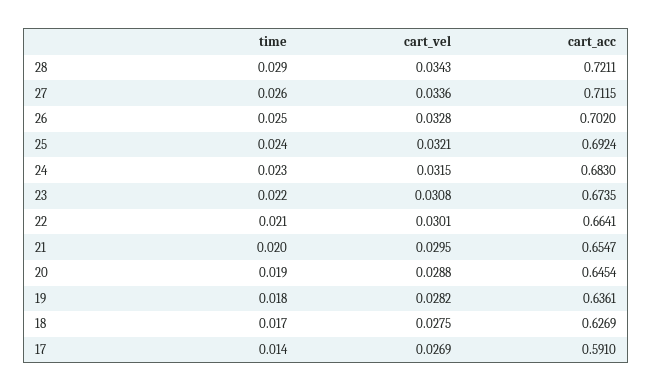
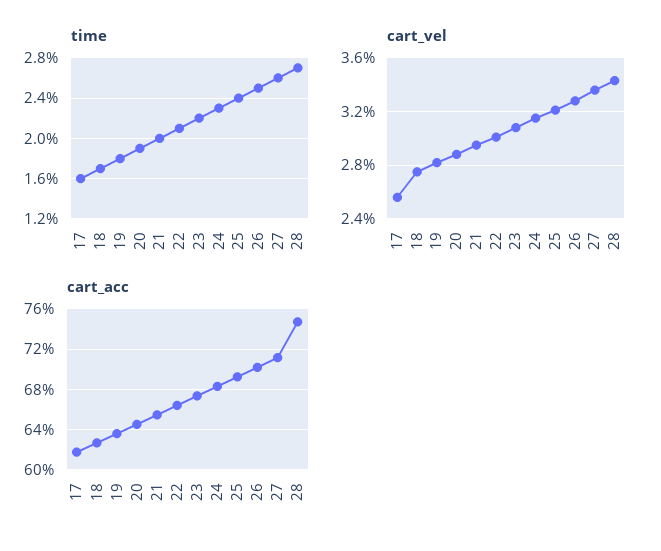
  {
    "time": {
-     "28": 0.029,
+     "28": 0.027,
      "27": 0.026,
      "26": 0.025,
      "25": 0.024,
      "24": 0.023,
      "23": 0.022,
      "22": 0.021,
      "21": 0.02,
      "20": 0.019,
      "19": 0.018,
      "18": 0.017,
-     "17": 0.014
+     "17": 0.016
    },
    "cart_vel": {
      "28": 0.0343,
      "27": 0.0336,
      "26": 0.0328,
      "25": 0.0321,
      "24": 0.0315,
      "23": 0.0308,
      "22": 0.0301,
      "21": 0.0295,
      "20": 0.0288,
      "19": 0.0282,
      "18": 0.0275,
-     "17": 0.0269
+     "17": 0.0255
    },
    "cart_acc": {
-     "28": 0.7211,
+     "28": 0.75,
      "27": 0.7115,
      "26": 0.702,
      "25": 0.6924,
      "24": 0.683,
      "23": 0.6735,
      "22": 0.6641,
      "21": 0.6547,
      "20": 0.6454,
      "19": 0.6361,
      "18": 0.6269,
-     "17": 0.591
+     "17": 0.62
    }
  }

